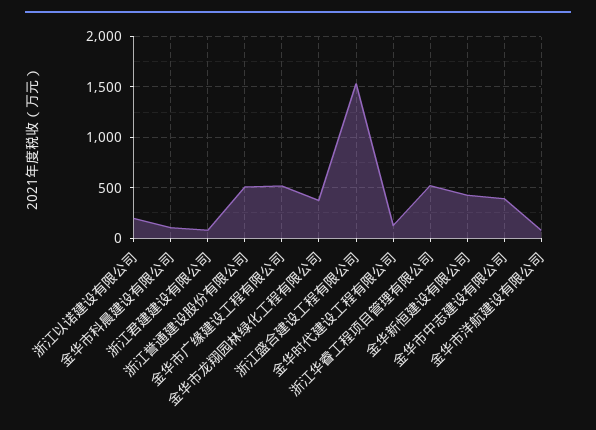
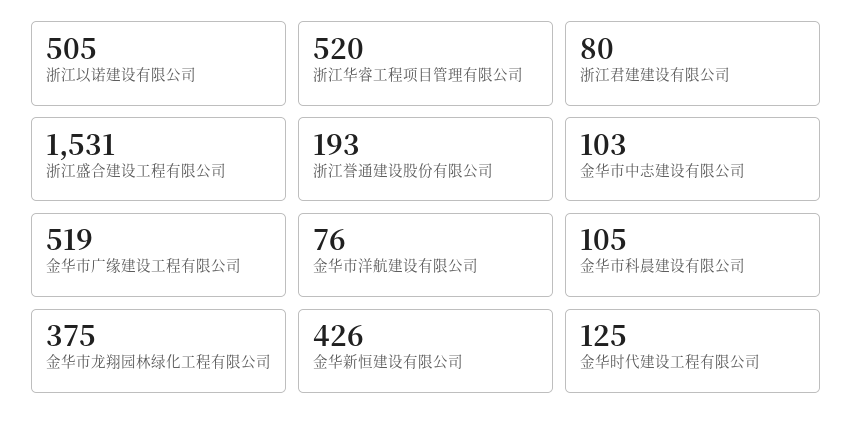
  {
-   "浙江以诺建设有限公司": 200,
+   "浙江以诺建设有限公司": 505,
    "金华市科晨建设有限公司": 105,
    "浙江君建建设有限公司": 80,
-   "浙江誉通建设股份有限公司": 500,
+   "浙江誉通建设股份有限公司": 193,
    "金华市广缘建设工程有限公司": 519,
    "金华市龙翔园林绿化工程有限公司": 375,
    "浙江盛合建设工程有限公司": 1531,
    "金华时代建设工程有限公司": 125,
    "浙江华睿工程项目管理有限公司": 520,
    "金华新恒建设有限公司": 426,
-   "金华市中志建设有限公司": 400,
+   "金华市中志建设有限公司": 103,
    "金华市洋航建设有限公司": 76
  }

